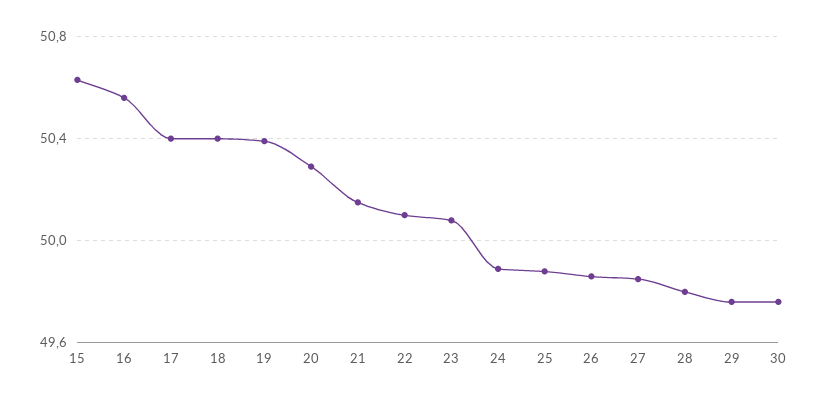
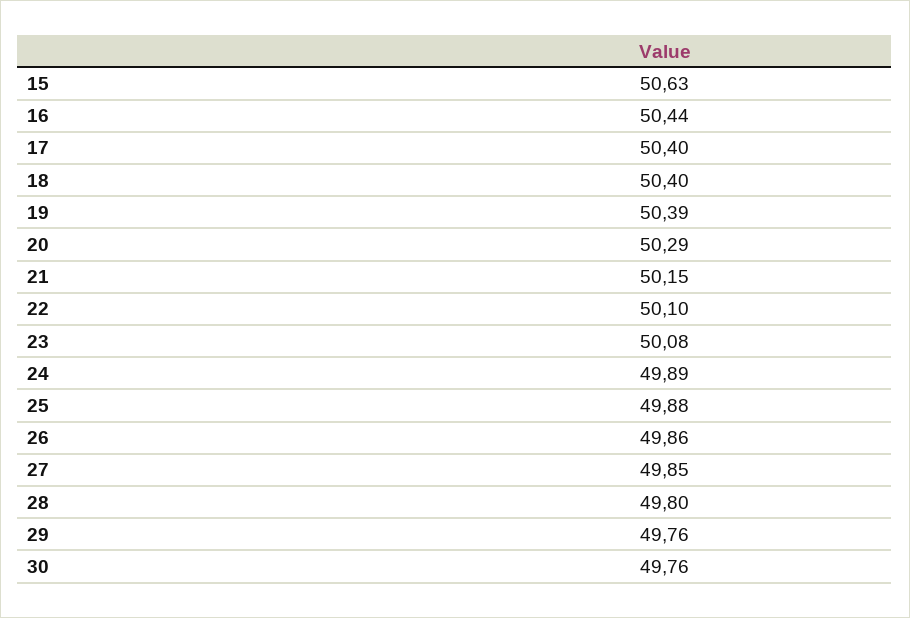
  {
    "15": 50.63,
-   "16": 50.55,
+   "16": 50.44,
    "17": 50.4,
    "18": 50.4,
    "19": 50.39,
    "20": 50.29,
    "21": 50.15,
    "22": 50.1,
    "23": 50.08,
    "24": 49.89,
    "25": 49.88,
    "26": 49.86,
    "27": 49.85,
    "28": 49.8,
    "29": 49.76,
    "30": 49.76
  }

